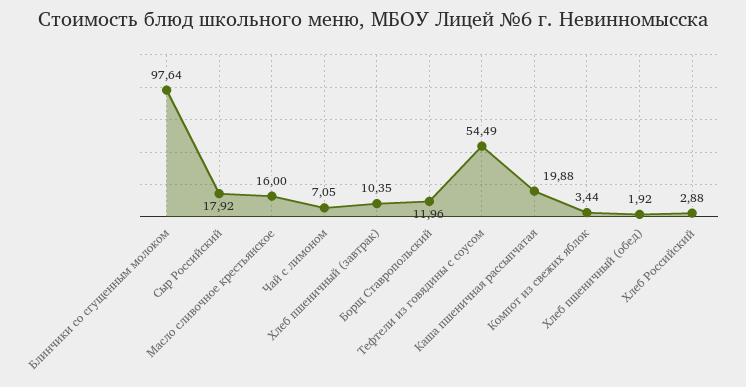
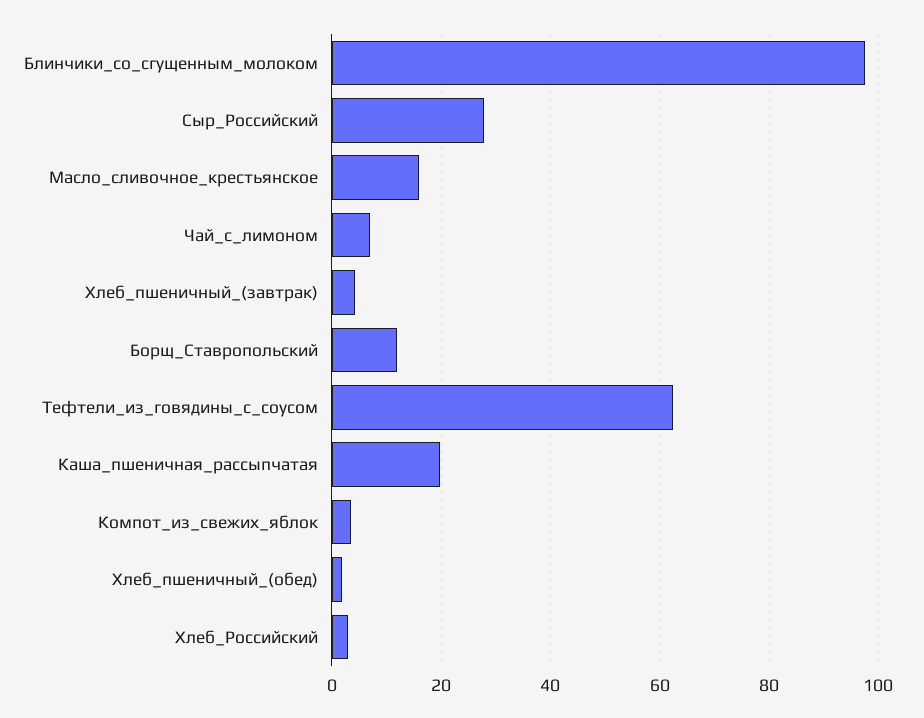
  {
    "Блинчики со сгущенным молоком": 97.64,
-   "Сыр Российский": 17.92,
+   "Сыр Российский": 28,
    "Масло сливочное крестьянское": 16,
    "Чай с лимоном": 7.05,
-   "Хлеб пшеничный (завтрак)": 10.35,
+   "Хлеб пшеничный (завтрак)": 4,
    "Борщ Ставропольский": 11.96,
-   "Тефтели из говядины с соусом": 54.49,
+   "Тефтели из говядины с соусом": 62,
    "Каша пшеничная рассыпчатая": 19.88,
    "Компот из свежих яблок": 3.44,
    "Хлеб пшеничный (обед)": 1.92,
    "Хлеб Российский": 2.88
  }

